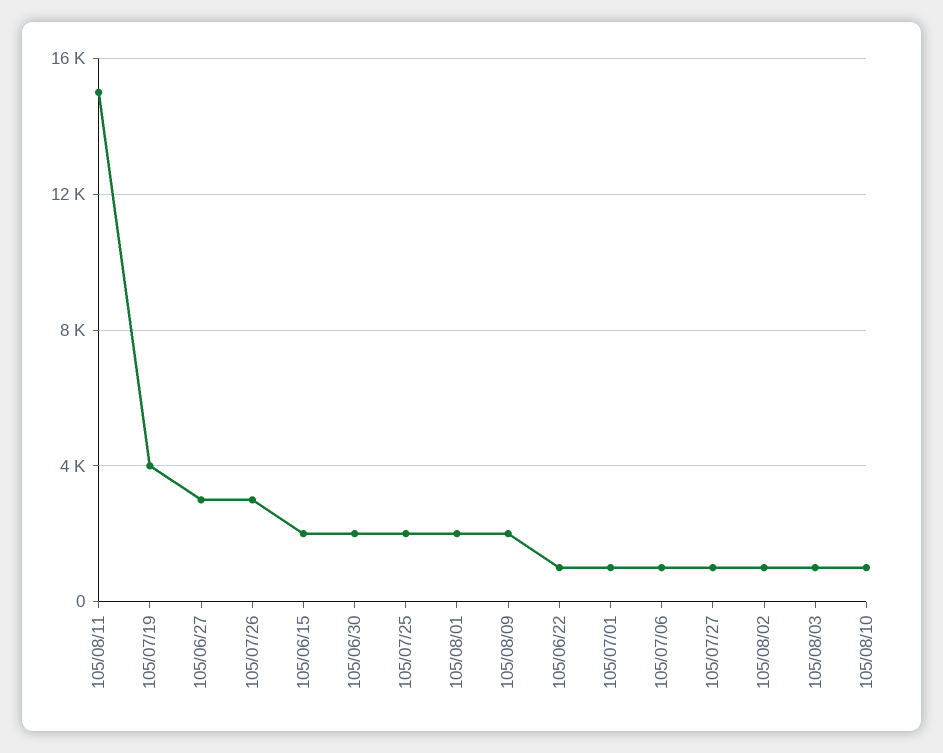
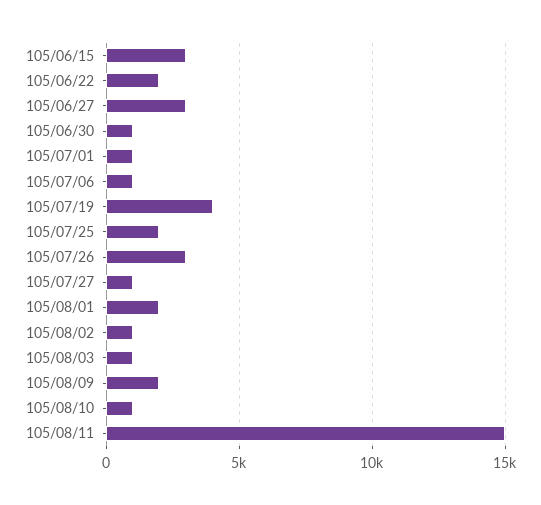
  {
    "105/08/11": 15000,
    "105/07/19": 4000,
    "105/06/27": 3000,
    "105/07/26": 3000,
-   "105/06/15": 2000,
+   "105/06/15": 3000,
-   "105/06/30": 2000,
+   "105/06/30": 1000,
    "105/07/25": 2000,
    "105/08/01": 2000,
    "105/08/09": 2000,
-   "105/06/22": 1000,
+   "105/06/22": 2000,
    "105/07/01": 1000,
    "105/07/06": 1000,
    "105/07/27": 1000,
    "105/08/02": 1000,
    "105/08/03": 1000,
    "105/08/10": 1000
  }

